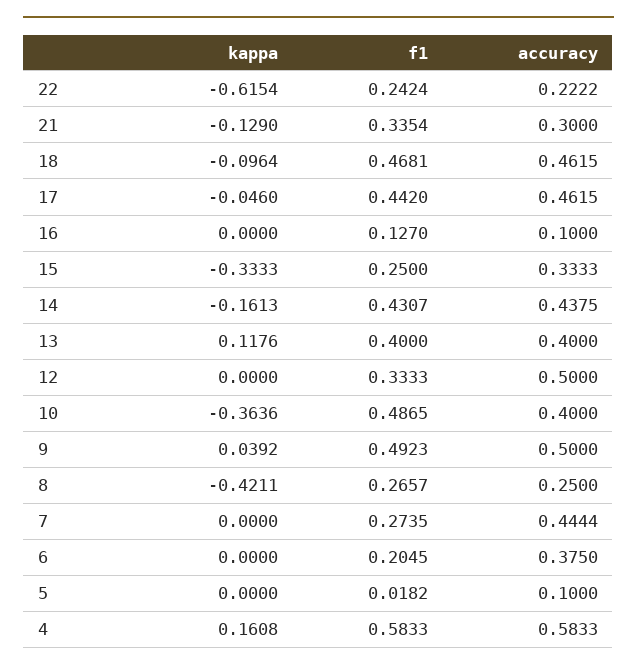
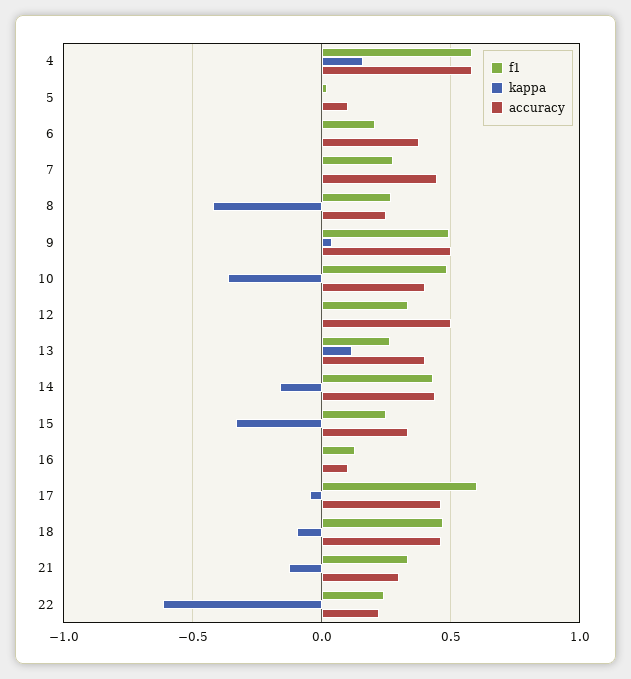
  {
    "kappa": {
      "22": -0.6154,
      "21": -0.129,
      "18": -0.0964,
      "17": -0.046,
      "16": 0,
      "15": -0.3333,
      "14": -0.1613,
      "13": 0.1176,
      "12": 0,
      "10": -0.3636,
      "9": 0.0392,
      "8": -0.4211,
      "7": 0,
      "6": 0,
      "5": 0,
      "4": 0.1608
    },
    "f1": {
      "22": 0.2424,
      "21": 0.3354,
      "18": 0.4681,
-     "17": 0.442,
+     "17": 0.6,
      "16": 0.127,
      "15": 0.25,
      "14": 0.4307,
-     "13": 0.4,
+     "13": 0.25,
      "12": 0.3333,
      "10": 0.4865,
      "9": 0.4923,
      "8": 0.2657,
      "7": 0.2735,
      "6": 0.2045,
      "5": 0.0182,
      "4": 0.5833
    },
    "accuracy": {
      "22": 0.2222,
      "21": 0.3,
      "18": 0.4615,
      "17": 0.4615,
      "16": 0.1,
      "15": 0.3333,
      "14": 0.4375,
      "13": 0.4,
      "12": 0.5,
      "10": 0.4,
      "9": 0.5,
      "8": 0.25,
      "7": 0.4444,
      "6": 0.375,
      "5": 0.1,
      "4": 0.5833
    }
  }

